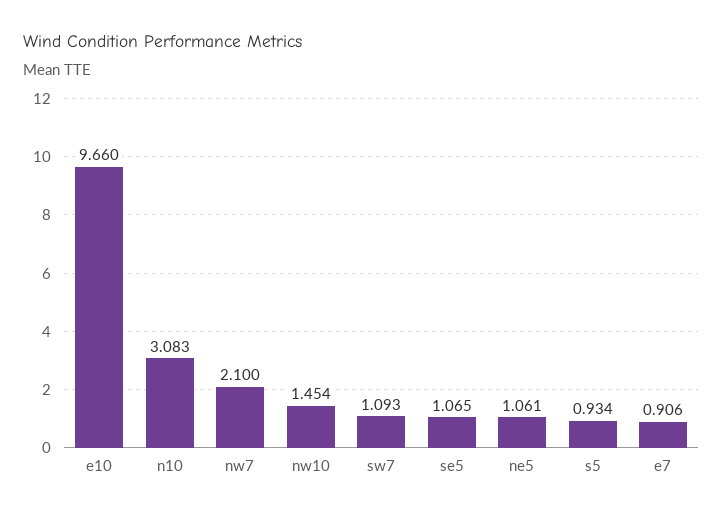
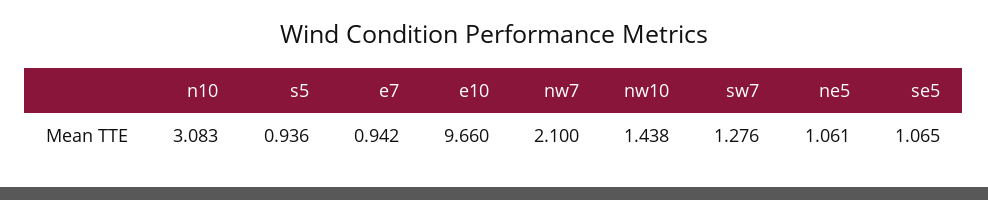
  {
    "e10": 9.66,
    "n10": 3.083,
    "nw7": 2.1,
-   "nw10": 1.454,
+   "nw10": 1.438,
-   "sw7": 1.093,
+   "sw7": 1.276,
    "se5": 1.065,
    "ne5": 1.061,
-   "s5": 0.934,
+   "s5": 0.936,
-   "e7": 0.906
+   "e7": 0.942
  }

